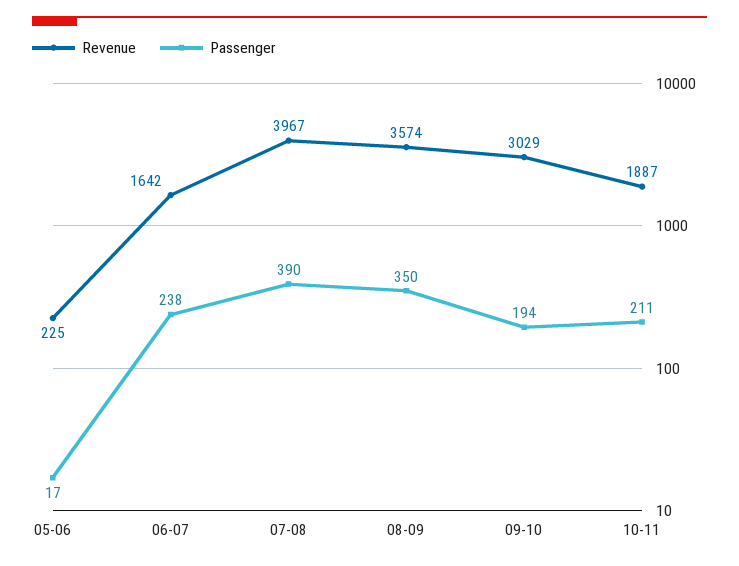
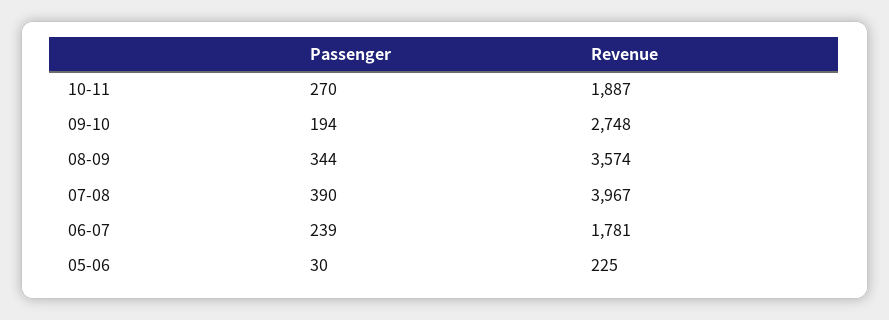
  {
    "Revenue": {
      "05-06": 225,
-     "06-07": 1642,
+     "06-07": 1781,
      "07-08": 3967,
      "08-09": 3574,
-     "09-10": 3029,
+     "09-10": 2748,
      "10-11": 1887
    },
    "Passenger": {
-     "05-06": 17,
+     "05-06": 30,
-     "06-07": 238,
+     "06-07": 239,
      "07-08": 390,
-     "08-09": 350,
+     "08-09": 344,
      "09-10": 194,
-     "10-11": 211
+     "10-11": 270
    }
  }

